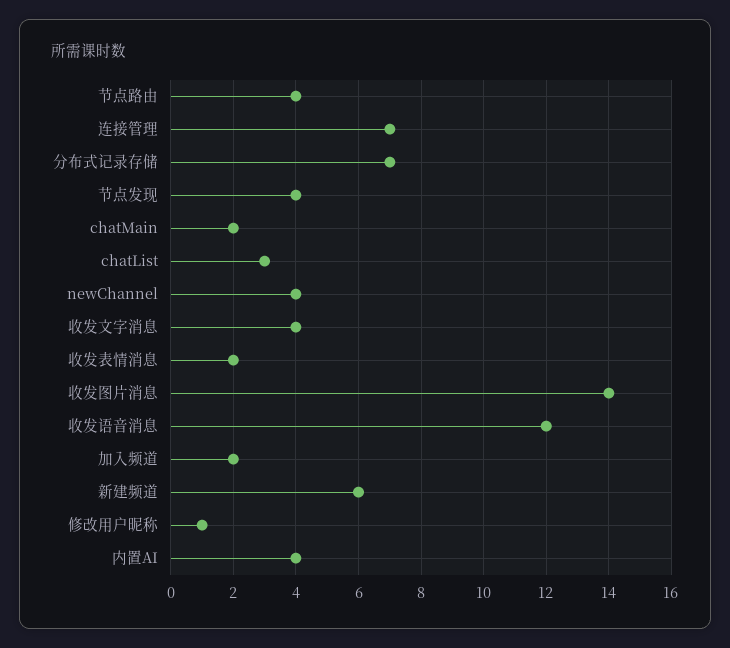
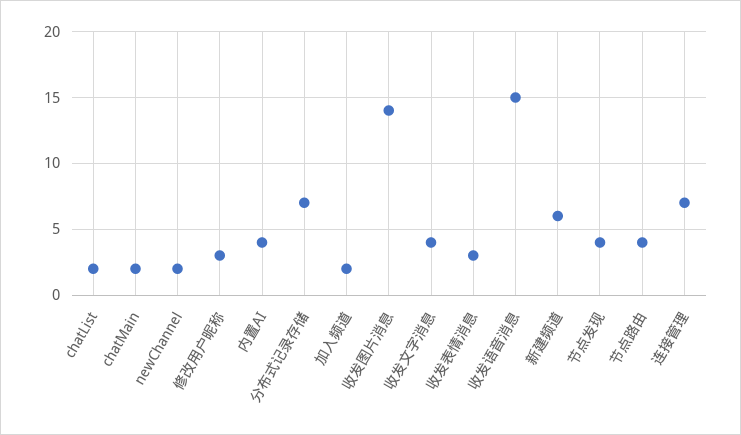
  {
    "节点路由": 4,
    "连接管理": 7,
    "分布式记录存储": 7,
    "节点发现": 4,
    "chatMain": 2,
-   "chatList": 3,
+   "chatList": 2,
-   "newChannel": 4,
+   "newChannel": 2,
    "收发文字消息": 4,
-   "收发表情消息": 2,
+   "收发表情消息": 3,
    "收发图片消息": 14,
-   "收发语音消息": 12,
+   "收发语音消息": 15,
    "加入频道": 2,
    "新建频道": 6,
-   "修改用户昵称": 1,
+   "修改用户昵称": 3,
    "内置AI": 4
  }

